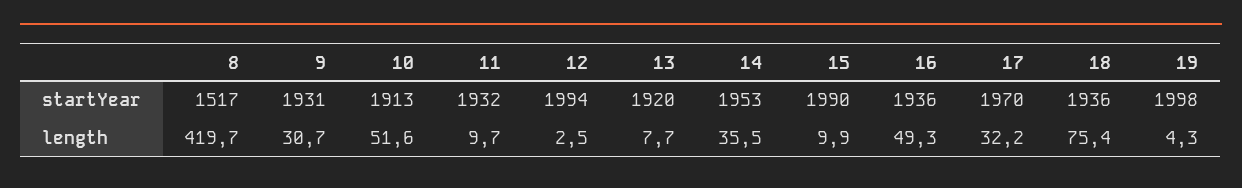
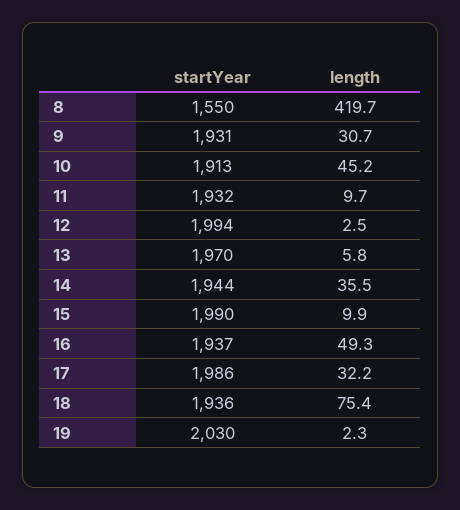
  {
    "8": {
-     "startYear": 1517,
+     "startYear": 1550,
      "length": 419.7
    },
    "9": {
      "startYear": 1931,
      "length": 30.7
    },
    "10": {
      "startYear": 1913,
-     "length": 51.6
+     "length": 45.2
    },
    "11": {
      "startYear": 1932,
      "length": 9.7
    },
    "12": {
      "startYear": 1994,
      "length": 2.5
    },
    "13": {
-     "startYear": 1920,
+     "startYear": 1970,
-     "length": 7.7
+     "length": 5.8
    },
    "14": {
-     "startYear": 1953,
+     "startYear": 1944,
      "length": 35.5
    },
    "15": {
      "startYear": 1990,
      "length": 9.9
    },
    "16": {
-     "startYear": 1936,
+     "startYear": 1937,
      "length": 49.3
    },
    "17": {
-     "startYear": 1970,
+     "startYear": 1986,
      "length": 32.2
    },
    "18": {
      "startYear": 1936,
      "length": 75.4
    },
    "19": {
-     "startYear": 1998,
+     "startYear": 2030,
-     "length": 4.3
+     "length": 2.3
    }
  }

